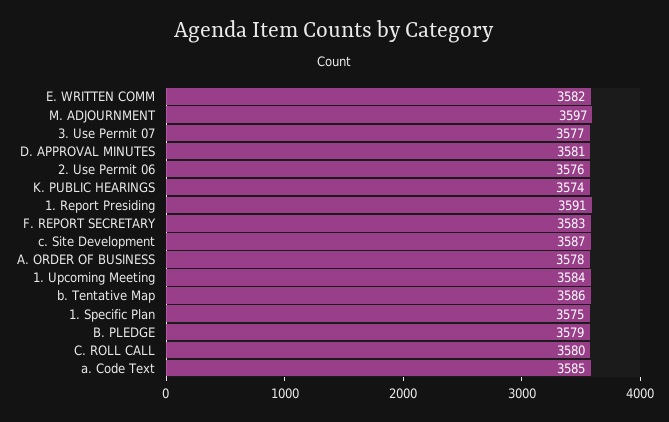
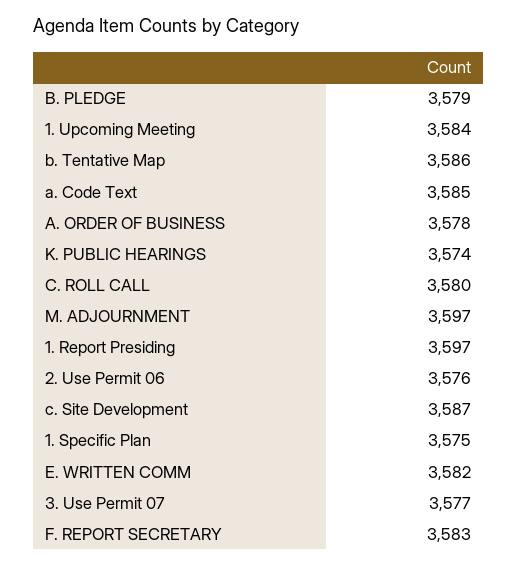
  {
    "E. WRITTEN COMM": 3582,
    "M. ADJOURNMENT": 3597,
    "3. Use Permit 07": 3577,
-   "D. APPROVAL MINUTES": 3581,
    "2. Use Permit 06": 3576,
    "K. PUBLIC HEARINGS": 3574,
-   "1. Report Presiding": 3591,
+   "1. Report Presiding": 3597,
    "F. REPORT SECRETARY": 3583,
    "c. Site Development": 3587,
    "A. ORDER OF BUSINESS": 3578,
    "1. Upcoming Meeting": 3584,
    "b. Tentative Map": 3586,
    "1. Specific Plan": 3575,
    "B. PLEDGE": 3579,
    "C. ROLL CALL": 3580,
    "a. Code Text": 3585
  }

